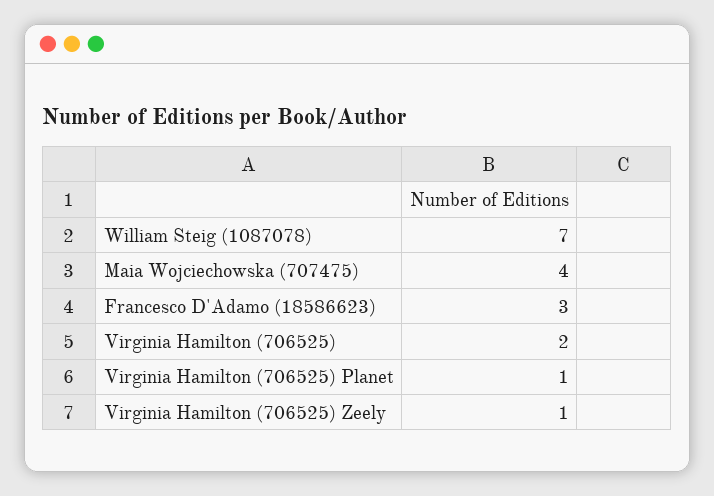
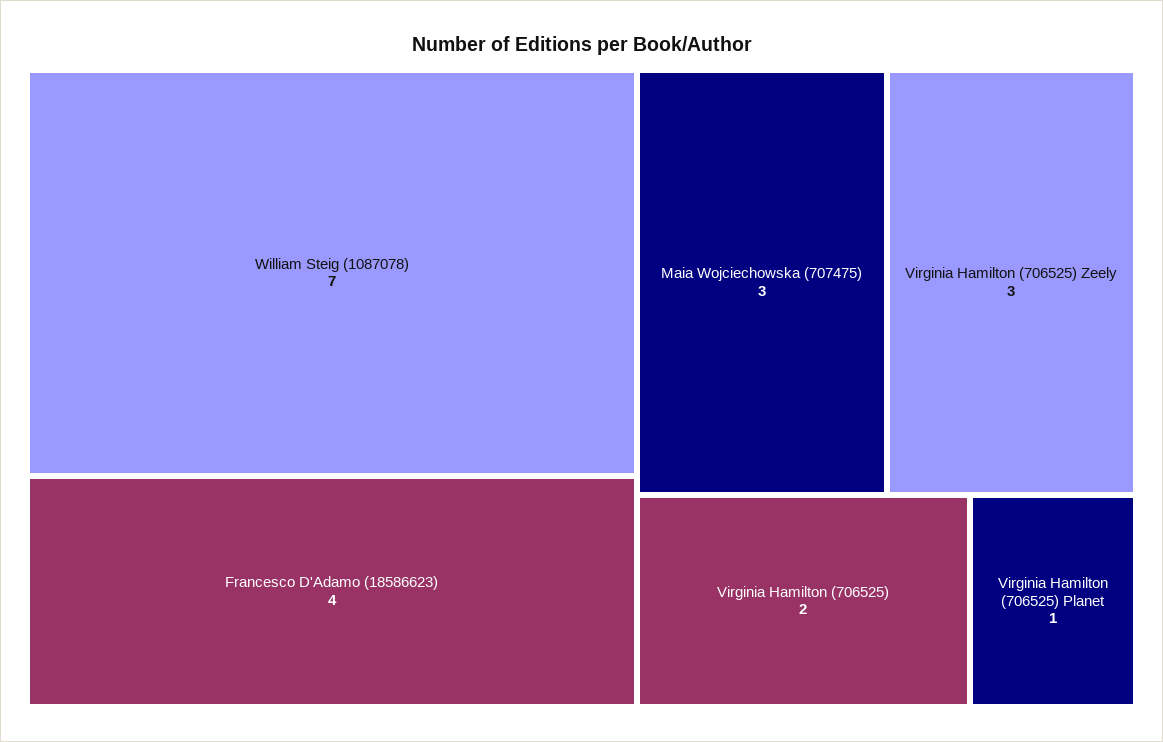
  {
    "William Steig (1087078)": 7,
-   "Maia Wojciechowska (707475)": 4,
+   "Maia Wojciechowska (707475)": 3,
-   "Francesco D'Adamo (18586623)": 3,
+   "Francesco D'Adamo (18586623)": 4,
    "Virginia Hamilton (706525)": 2,
    "Virginia Hamilton (706525) Planet": 1,
-   "Virginia Hamilton (706525) Zeely": 1
+   "Virginia Hamilton (706525) Zeely": 3
  }

